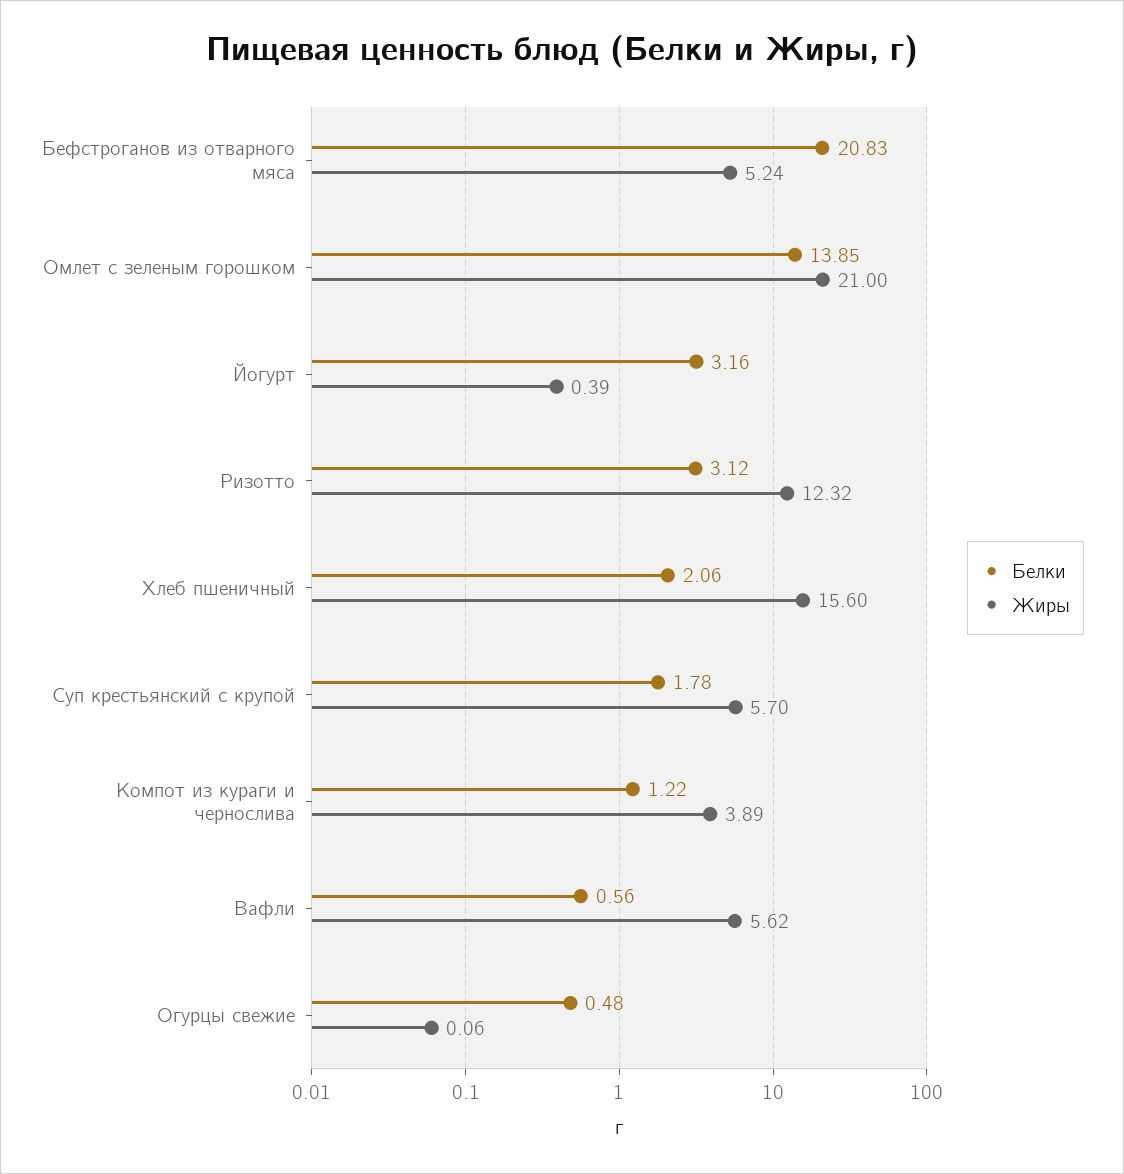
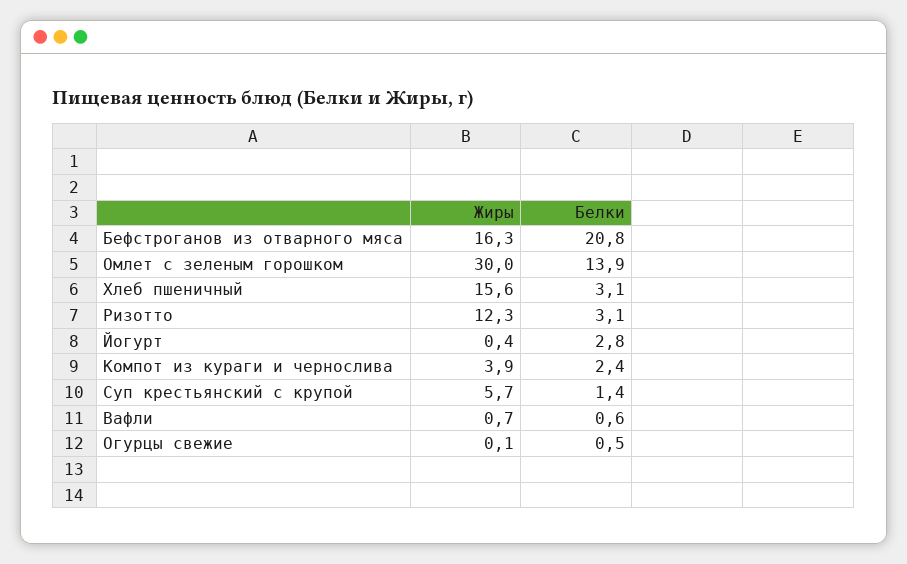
  {
    "Белки": {
      "Бефстроганов из отварного мяса": 20.83,
      "Омлет с зеленым горошком": 13.85,
-     "Йогурт": 3.16,
+     "Йогурт": 2.8,
      "Ризотто": 3.12,
-     "Хлеб пшеничный": 2.06,
+     "Хлеб пшеничный": 3.1,
-     "Суп крестьянский с крупой": 1.78,
+     "Суп крестьянский с крупой": 1.4,
-     "Компот из кураги и чернослива": 1.22,
+     "Компот из кураги и чернослива": 2.4,
      "Вафли": 0.56,
      "Огурцы свежие": 0.48
    },
    "Жиры": {
-     "Бефстроганов из отварного мяса": 5.24,
+     "Бефстроганов из отварного мяса": 16.3,
-     "Омлет с зеленым горошком": 21,
+     "Омлет с зеленым горошком": 30,
      "Йогурт": 0.39,
      "Ризотто": 12.32,
      "Хлеб пшеничный": 15.6,
      "Суп крестьянский с крупой": 5.7,
      "Компот из кураги и чернослива": 3.89,
-     "Вафли": 5.62,
+     "Вафли": 0.7,
      "Огурцы свежие": 0.06
    }
  }

